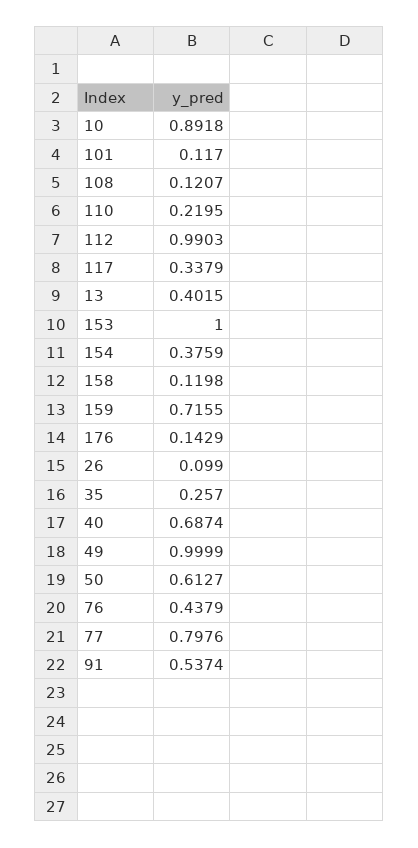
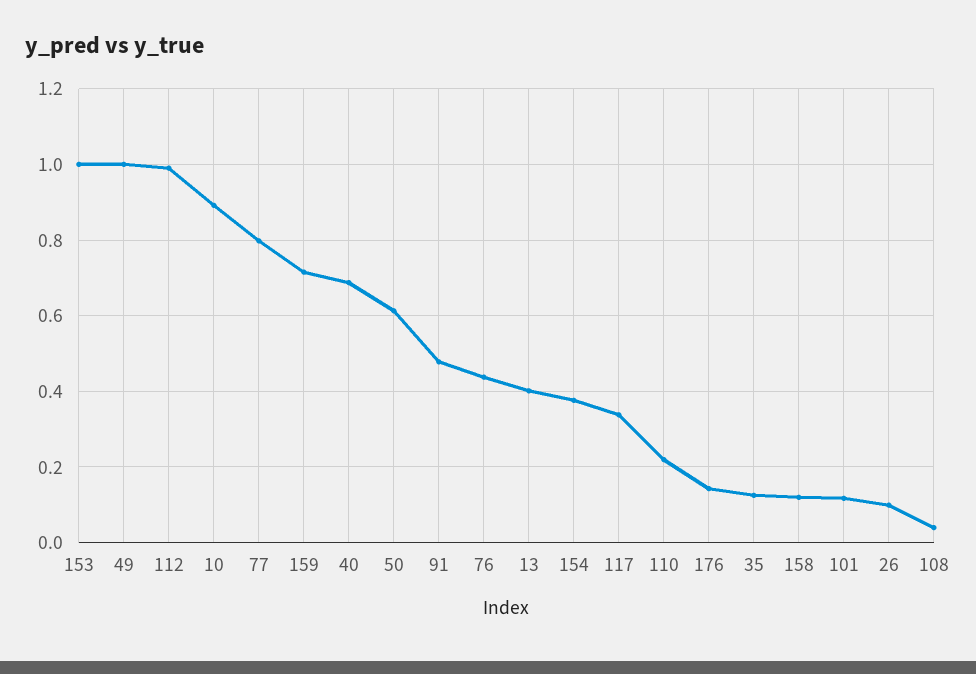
  {
    "10": 0.8918,
    "101": 0.117,
-   "108": 0.1207,
+   "108": 0.04,
    "110": 0.2195,
    "112": 0.9903,
    "117": 0.3379,
    "13": 0.4015,
    "153": 1,
    "154": 0.3759,
    "158": 0.1198,
    "159": 0.7155,
    "176": 0.1429,
    "26": 0.099,
-   "35": 0.257,
+   "35": 0.12,
    "40": 0.6874,
    "49": 0.9999,
    "50": 0.6127,
    "76": 0.4379,
    "77": 0.7976,
-   "91": 0.5374
+   "91": 0.48
  }

